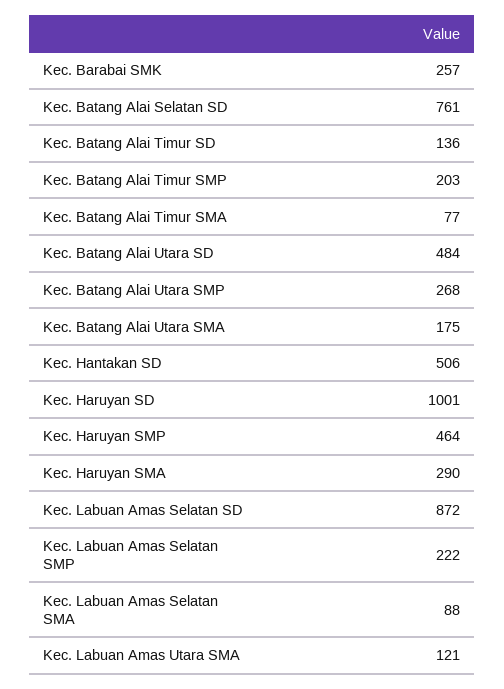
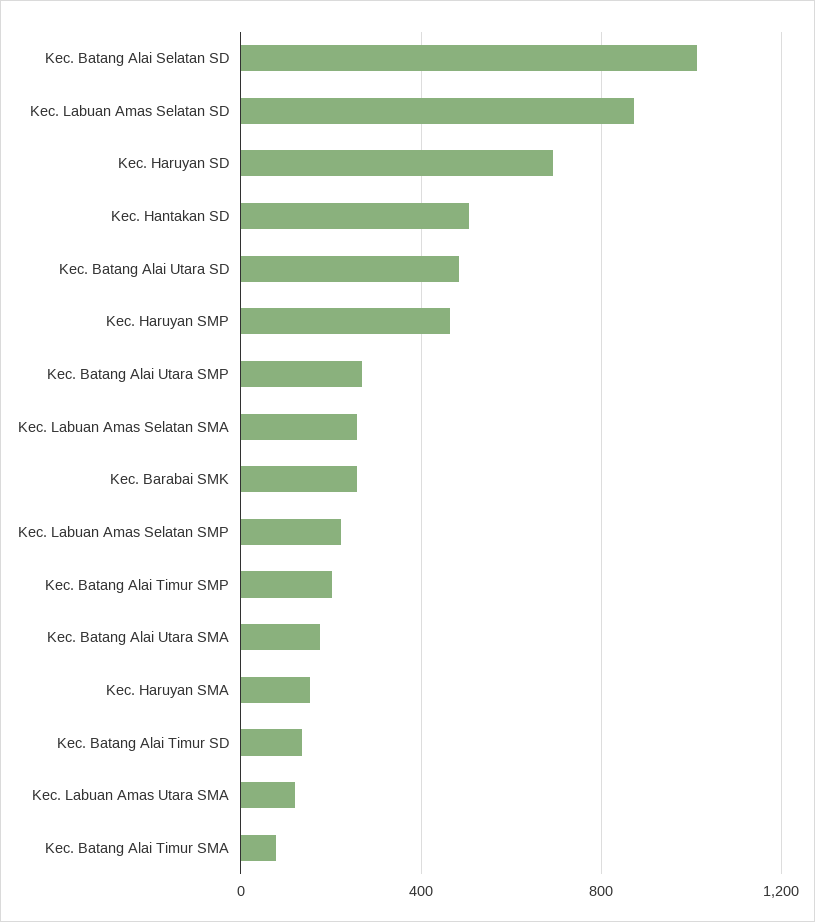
  {
    "Kec. Barabai SMK": 257,
-   "Kec. Batang Alai Selatan SD": 761,
+   "Kec. Batang Alai Selatan SD": 1000,
    "Kec. Batang Alai Timur SD": 136,
    "Kec. Batang Alai Timur SMP": 203,
    "Kec. Batang Alai Timur SMA": 77,
    "Kec. Batang Alai Utara SD": 484,
    "Kec. Batang Alai Utara SMP": 268,
    "Kec. Batang Alai Utara SMA": 175,
    "Kec. Hantakan SD": 506,
-   "Kec. Haruyan SD": 1001,
+   "Kec. Haruyan SD": 700,
    "Kec. Haruyan SMP": 464,
-   "Kec. Haruyan SMA": 290,
+   "Kec. Haruyan SMA": 150,
    "Kec. Labuan Amas Selatan SD": 872,
    "Kec. Labuan Amas Selatan SMP": 222,
-   "Kec. Labuan Amas Selatan SMA": 88,
+   "Kec. Labuan Amas Selatan SMA": 250,
    "Kec. Labuan Amas Utara SMA": 121
  }

